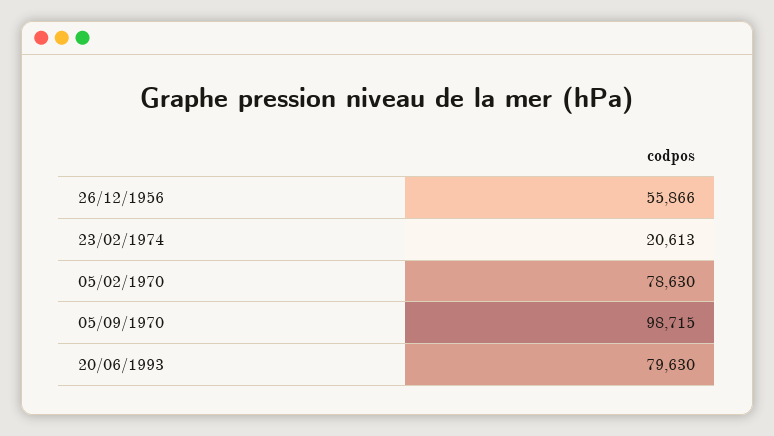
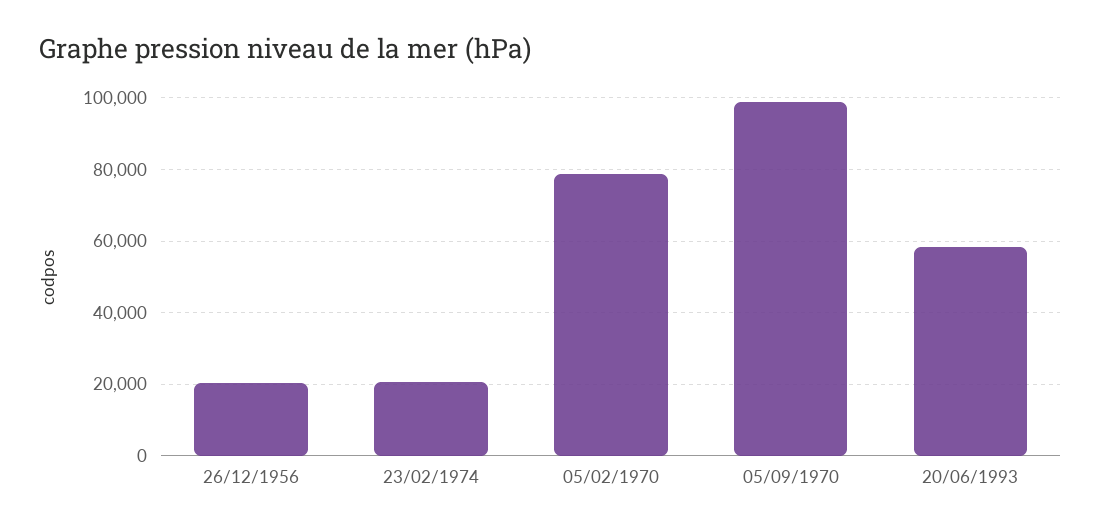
  {
-   "26/12/1956": 55866,
+   "26/12/1956": 20000,
    "23/02/1974": 20613,
    "05/02/1970": 78630,
    "05/09/1970": 98715,
-   "20/06/1993": 79630
+   "20/06/1993": 58000
  }

